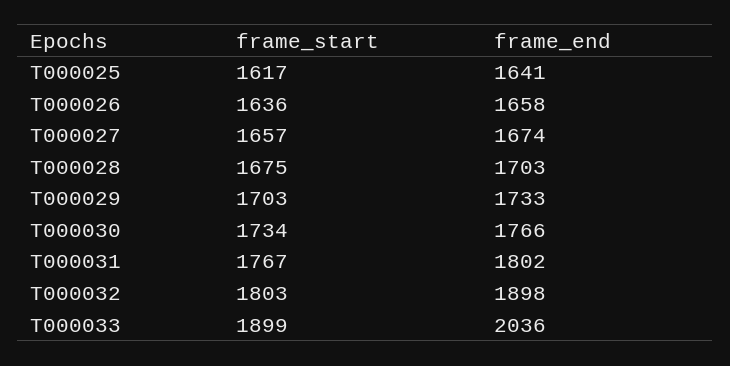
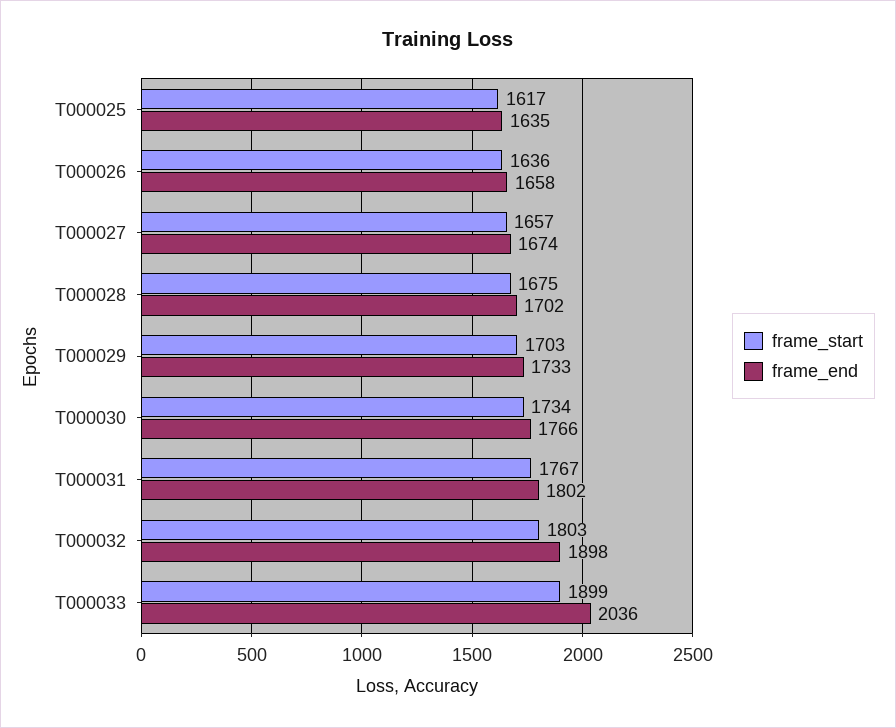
  {
    "frame_start": {
      "T000025": 1617,
      "T000026": 1636,
      "T000027": 1657,
      "T000028": 1675,
      "T000029": 1703,
      "T000030": 1734,
      "T000031": 1767,
      "T000032": 1803,
      "T000033": 1899
    },
    "frame_end": {
-     "T000025": 1641,
+     "T000025": 1635,
      "T000026": 1658,
      "T000027": 1674,
-     "T000028": 1703,
+     "T000028": 1702,
      "T000029": 1733,
      "T000030": 1766,
      "T000031": 1802,
      "T000032": 1898,
      "T000033": 2036
    }
  }

